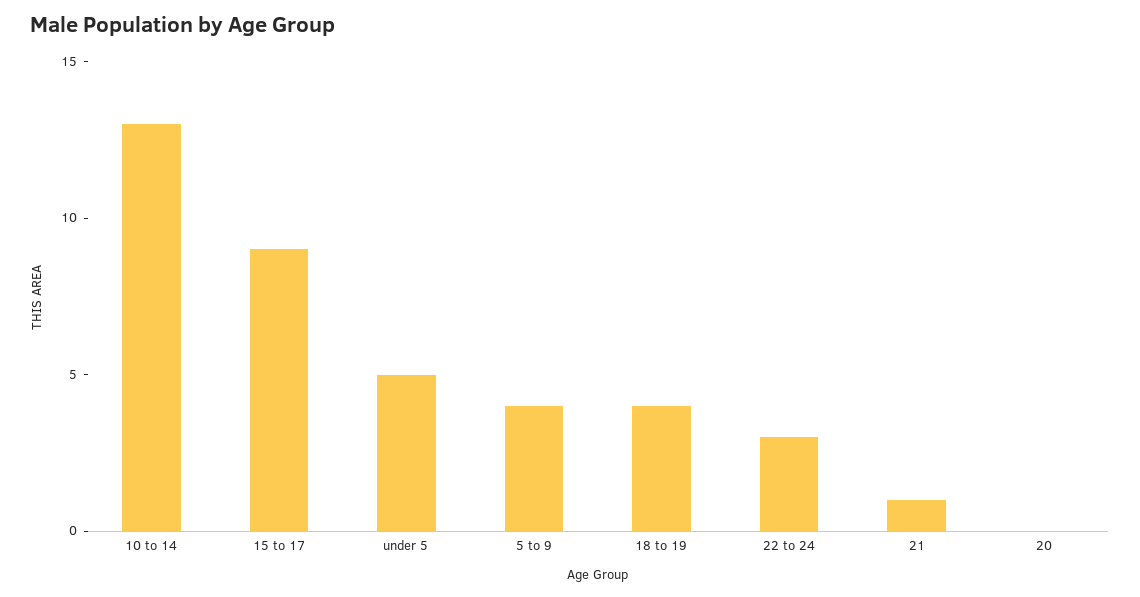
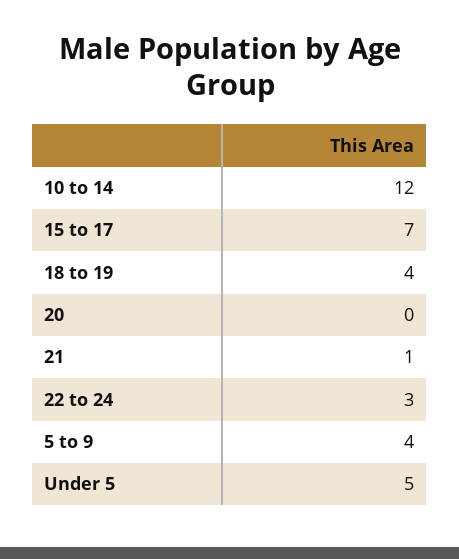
  {
-   "10 to 14": 13,
+   "10 to 14": 12,
-   "15 to 17": 9,
+   "15 to 17": 7,
    "under 5": 5,
    "5 to 9": 4,
    "18 to 19": 4,
    "22 to 24": 3,
    "21": 1,
    "20": 0
  }

